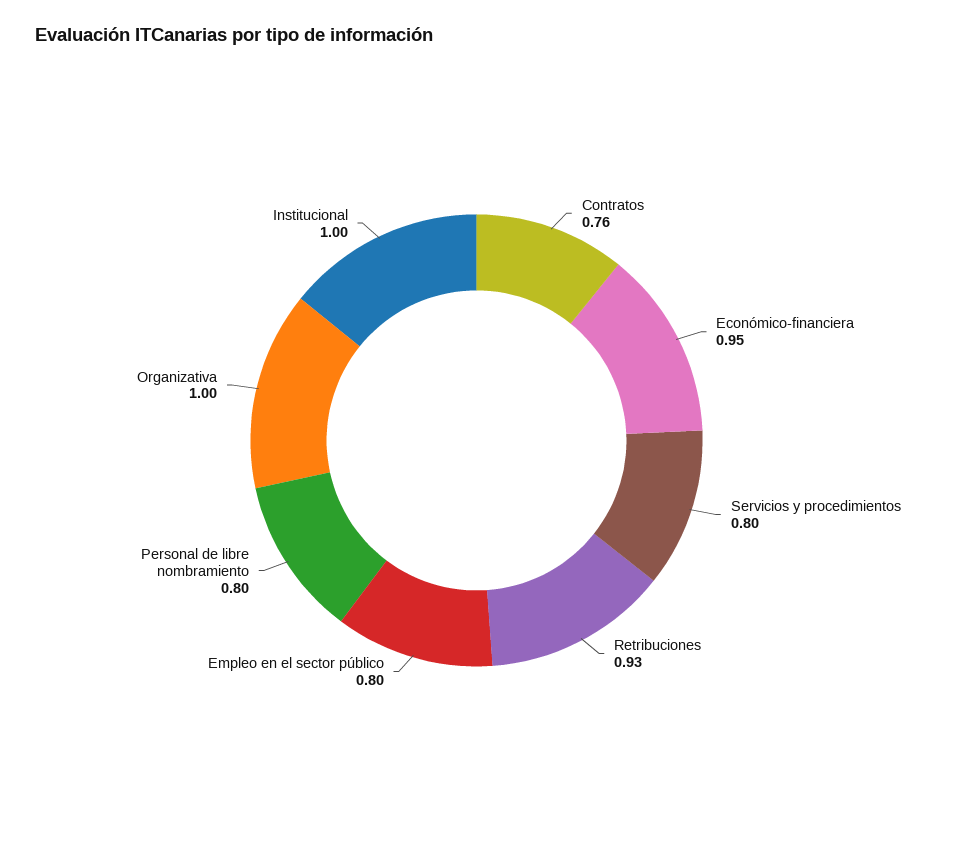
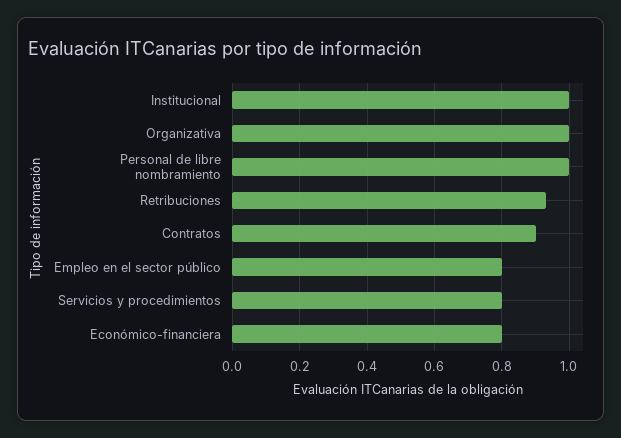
  {
-   "Contratos": 0.76,
+   "Contratos": 0.9,
-   "Económico-financiera": 0.95,
+   "Económico-financiera": 0.8,
    "Servicios y procedimientos": 0.8,
    "Retribuciones": 0.93,
    "Empleo en el sector público": 0.8,
-   "Personal de libre nombramiento": 0.8,
+   "Personal de libre nombramiento": 1,
    "Organizativa": 1,
    "Institucional": 1
  }

